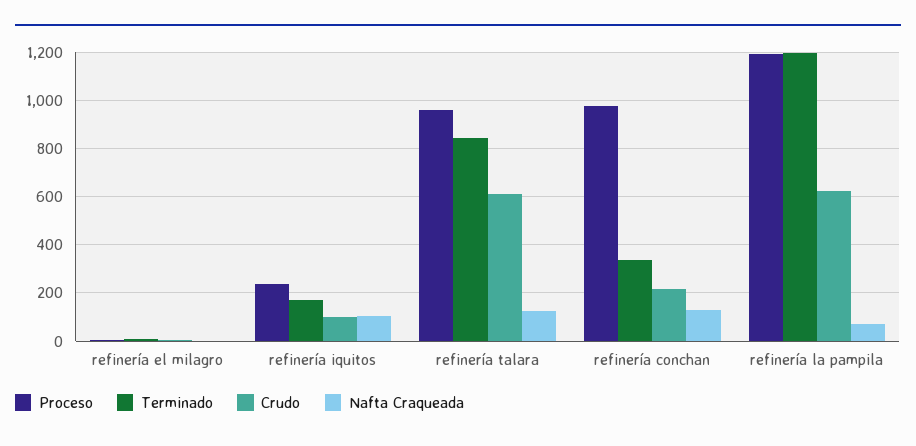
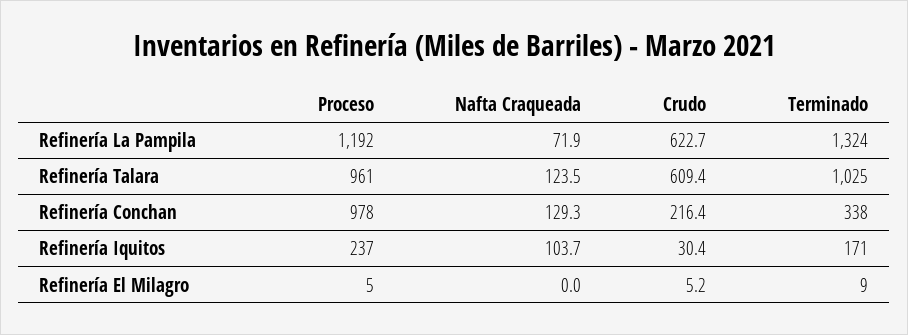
  {
    "Proceso": {
      "refinería el milagro": 5,
      "refinería iquitos": 237,
      "refinería talara": 961,
      "refinería conchan": 978,
      "refinería la pampila": 1192
    },
    "Terminado": {
      "refinería el milagro": 9,
      "refinería iquitos": 171,
-     "refinería talara": 850,
+     "refinería talara": 1025,
      "refinería conchan": 338,
-     "refinería la pampila": 1200
+     "refinería la pampila": 1324
    },
    "Crudo": {
      "refinería el milagro": 5.2,
-     "refinería iquitos": 100,
+     "refinería iquitos": 30.4,
      "refinería talara": 609.4,
      "refinería conchan": 216.4,
      "refinería la pampila": 622.7
    },
    "Nafta Craqueada": {
      "refinería el milagro": 0,
      "refinería iquitos": 103.7,
      "refinería talara": 123.5,
      "refinería conchan": 129.3,
      "refinería la pampila": 71.9
    }
  }

